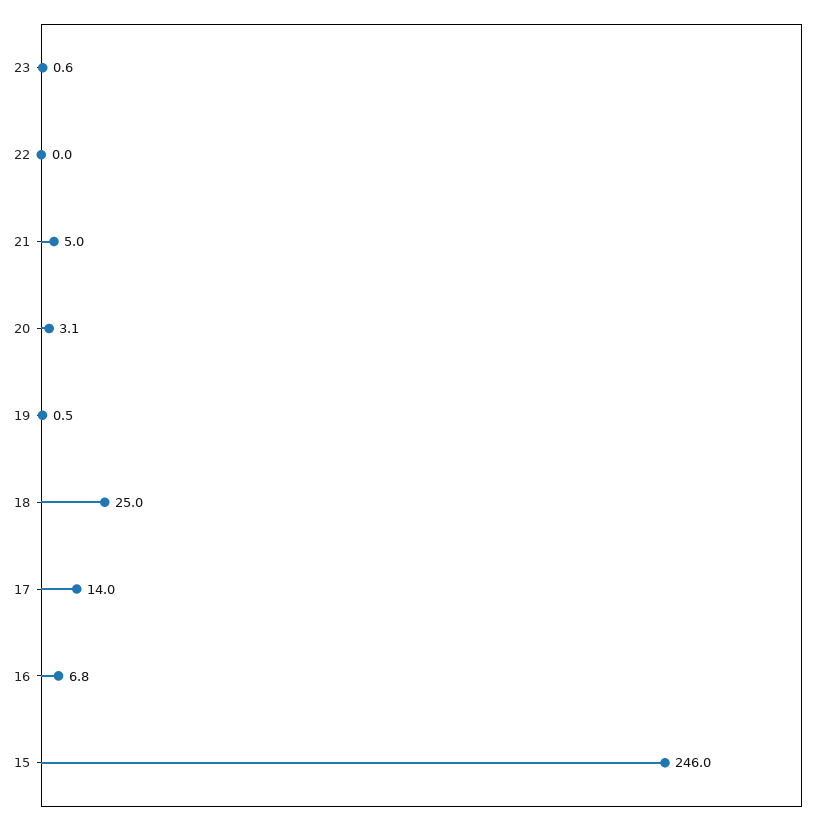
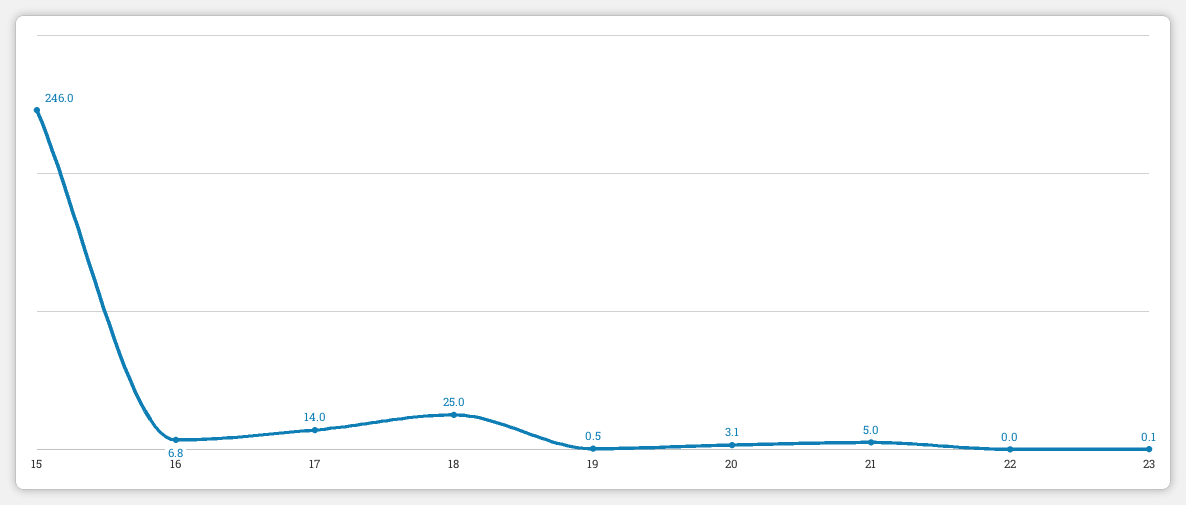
  {
-   "23": 0.6,
+   "23": 0.1,
    "22": 0,
    "21": 5,
    "20": 3.1,
    "19": 0.5,
    "18": 25,
    "17": 14,
    "16": 6.8,
    "15": 246
  }

